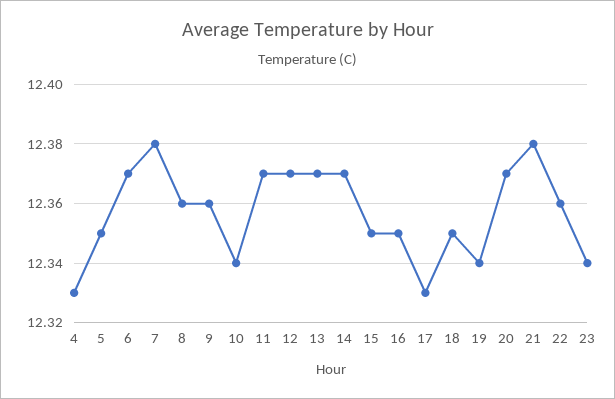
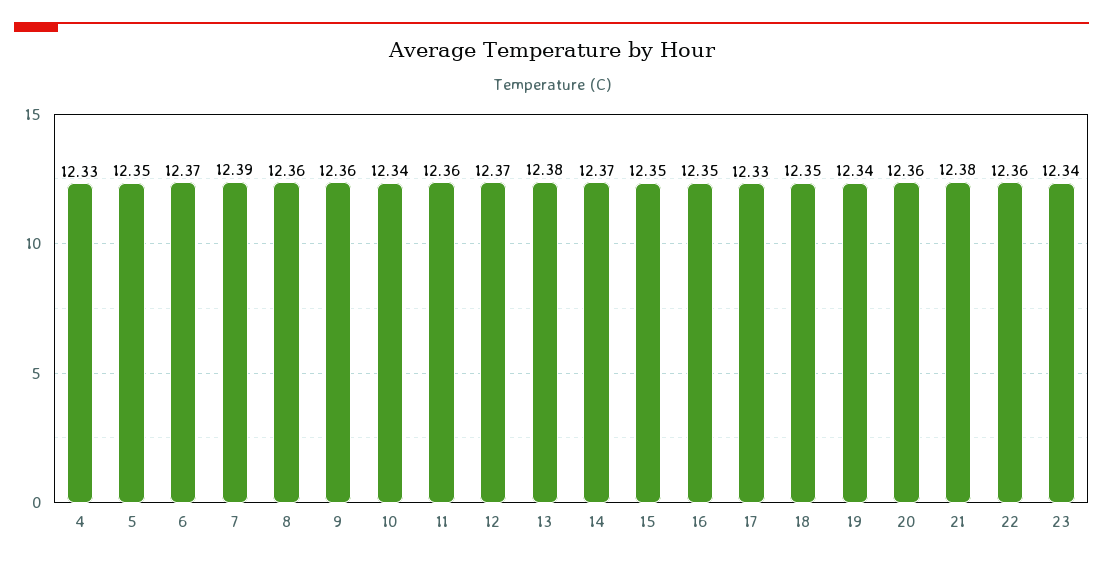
  {
    "4": 12.33,
    "5": 12.35,
    "6": 12.37,
-   "7": 12.38,
+   "7": 12.39,
    "8": 12.36,
    "9": 12.36,
    "10": 12.34,
-   "11": 12.37,
+   "11": 12.36,
    "12": 12.37,
-   "13": 12.37,
+   "13": 12.38,
    "14": 12.37,
    "15": 12.35,
    "16": 12.35,
    "17": 12.33,
    "18": 12.35,
    "19": 12.34,
-   "20": 12.37,
+   "20": 12.36,
    "21": 12.38,
    "22": 12.36,
    "23": 12.34
  }

